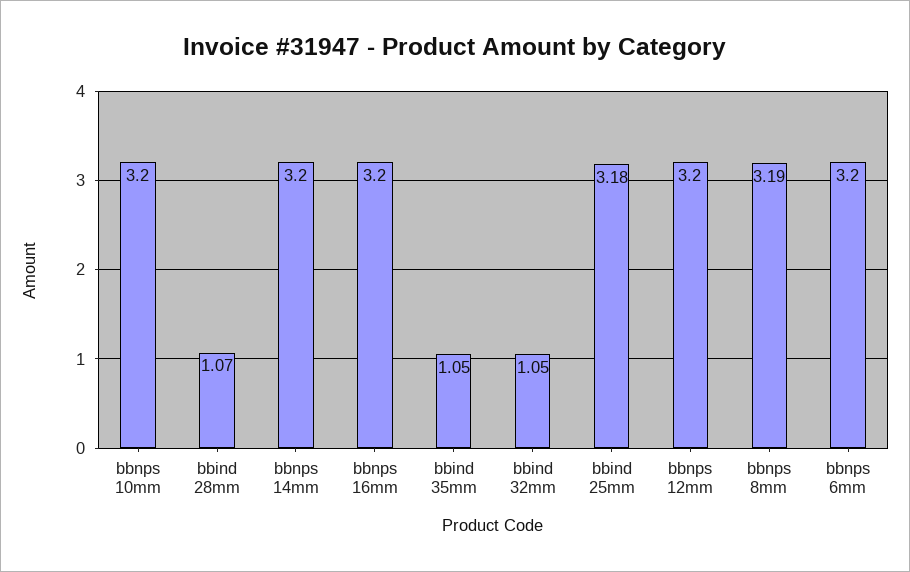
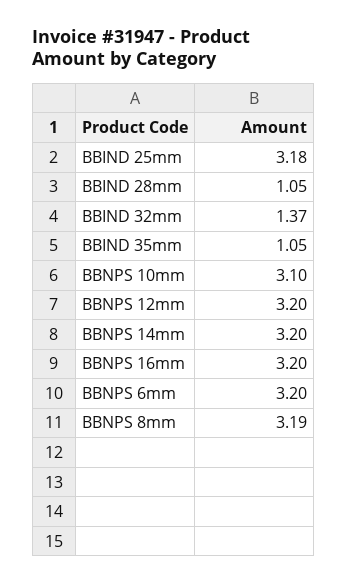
  {
-   "bbnps 10mm": 3.2,
+   "bbnps 10mm": 3.1,
-   "bbind 28mm": 1.07,
+   "bbind 28mm": 1.05,
    "bbnps 14mm": 3.2,
    "bbnps 16mm": 3.2,
    "bbind 35mm": 1.05,
-   "bbind 32mm": 1.05,
+   "bbind 32mm": 1.37,
    "bbind 25mm": 3.18,
    "bbnps 12mm": 3.2,
    "bbnps 8mm": 3.19,
    "bbnps 6mm": 3.2
  }

